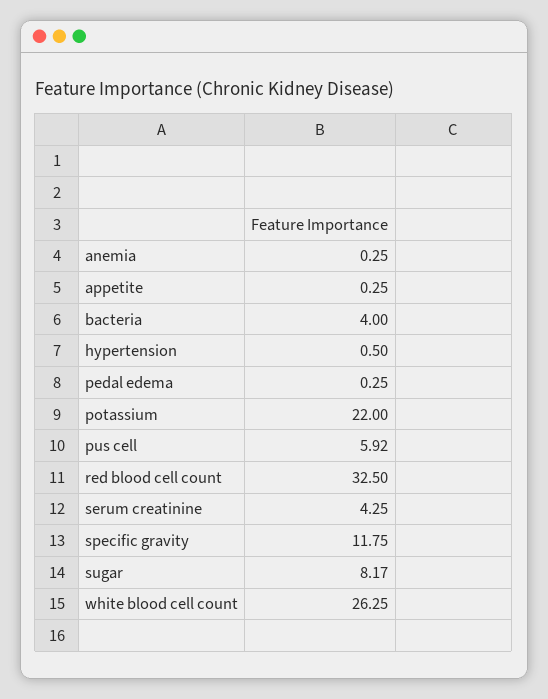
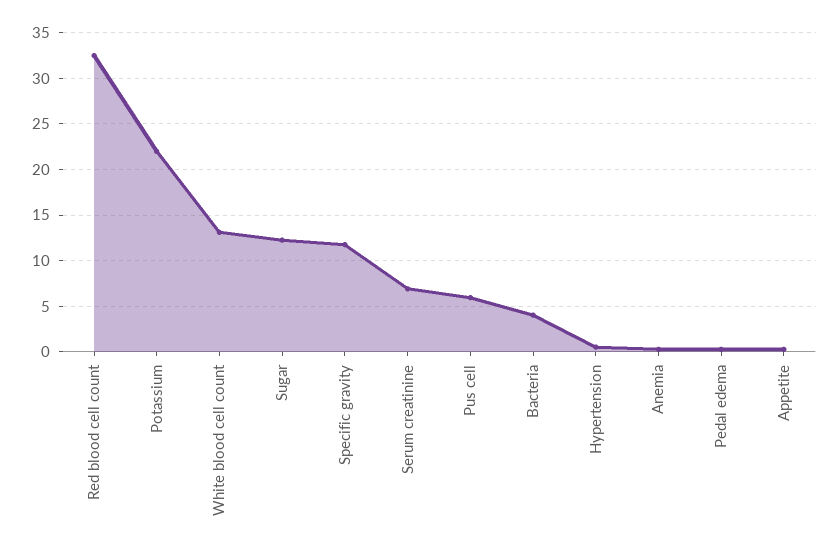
  {
    "anemia": 0.25,
    "appetite": 0.25,
    "bacteria": 4,
    "hypertension": 0.5,
    "pedal edema": 0.25,
    "potassium": 22,
    "pus cell": 5.92,
    "red blood cell count": 32.5,
-   "serum creatinine": 4.25,
+   "serum creatinine": 7,
    "specific gravity": 11.75,
-   "sugar": 8.17,
+   "sugar": 12,
-   "white blood cell count": 26.25
+   "white blood cell count": 13
  }

